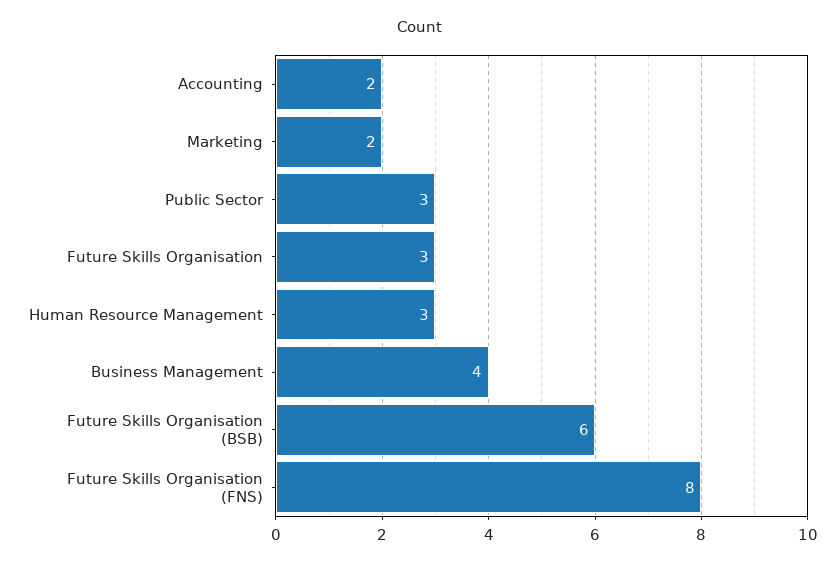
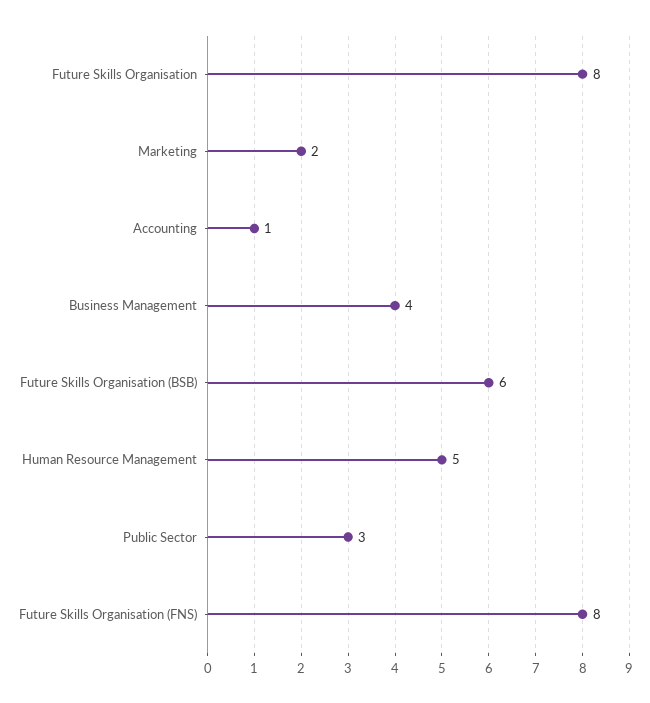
  {
-   "Accounting": 2,
+   "Accounting": 1,
    "Marketing": 2,
    "Public Sector": 3,
-   "Future Skills Organisation": 3,
+   "Future Skills Organisation": 8,
-   "Human Resource Management": 3,
+   "Human Resource Management": 5,
    "Business Management": 4,
    "Future Skills Organisation (BSB)": 6,
    "Future Skills Organisation (FNS)": 8
  }

